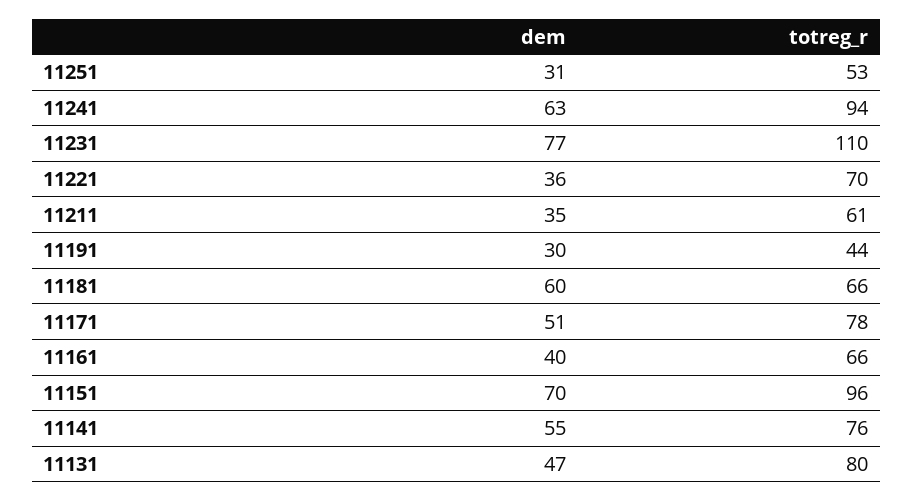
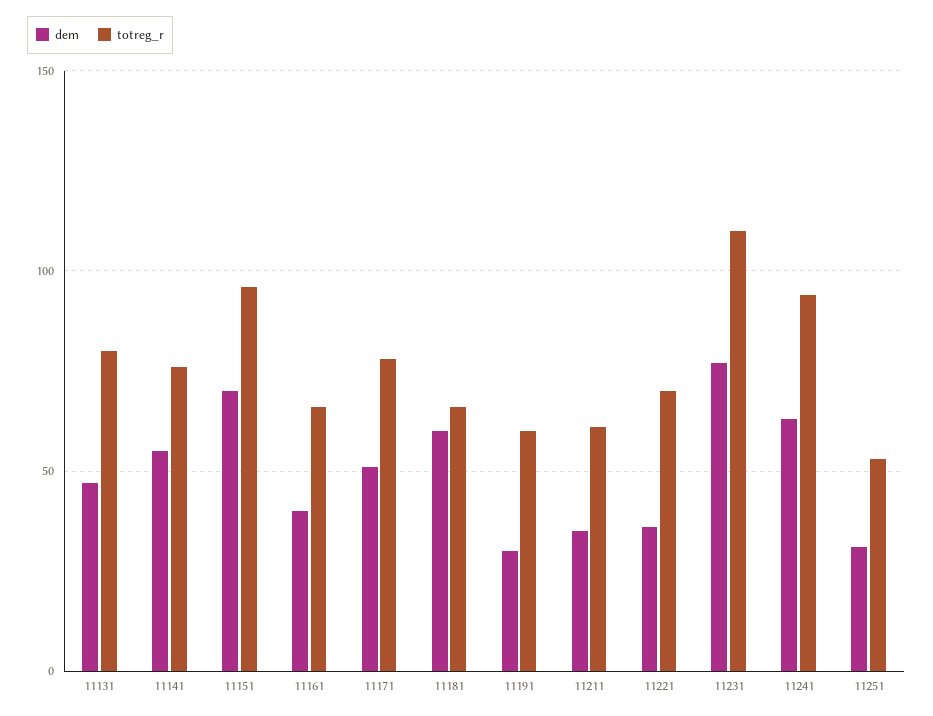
  {
    "dem": {
      "11251": 31,
      "11241": 63,
      "11231": 77,
      "11221": 36,
      "11211": 35,
      "11191": 30,
      "11181": 60,
      "11171": 51,
      "11161": 40,
      "11151": 70,
      "11141": 55,
      "11131": 47
    },
    "totreg_r": {
      "11251": 53,
      "11241": 94,
      "11231": 110,
      "11221": 70,
      "11211": 61,
-     "11191": 44,
+     "11191": 60,
      "11181": 66,
      "11171": 78,
      "11161": 66,
      "11151": 96,
      "11141": 76,
      "11131": 80
    }
  }

